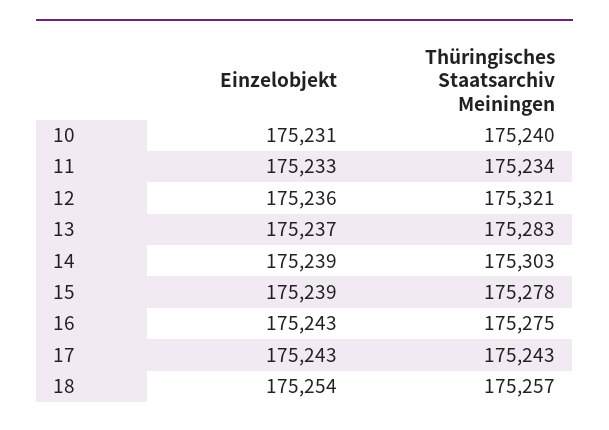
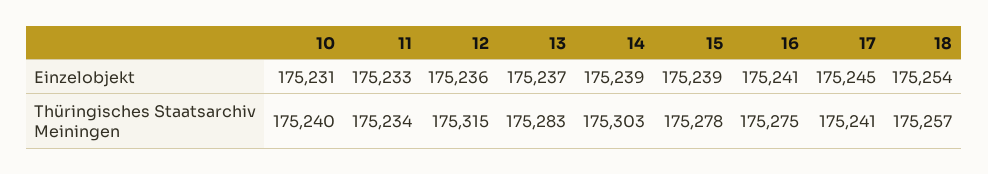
  {
    "Einzelobjekt": {
      "10": 175231,
      "11": 175233,
      "12": 175236,
      "13": 175237,
      "14": 175239,
      "15": 175239,
-     "16": 175243,
+     "16": 175241,
-     "17": 175243,
+     "17": 175245,
      "18": 175254
    },
    "Thüringisches Staatsarchiv Meiningen": {
      "10": 175240,
      "11": 175234,
-     "12": 175321,
+     "12": 175315,
      "13": 175283,
      "14": 175303,
      "15": 175278,
      "16": 175275,
-     "17": 175243,
+     "17": 175241,
      "18": 175257
    }
  }

